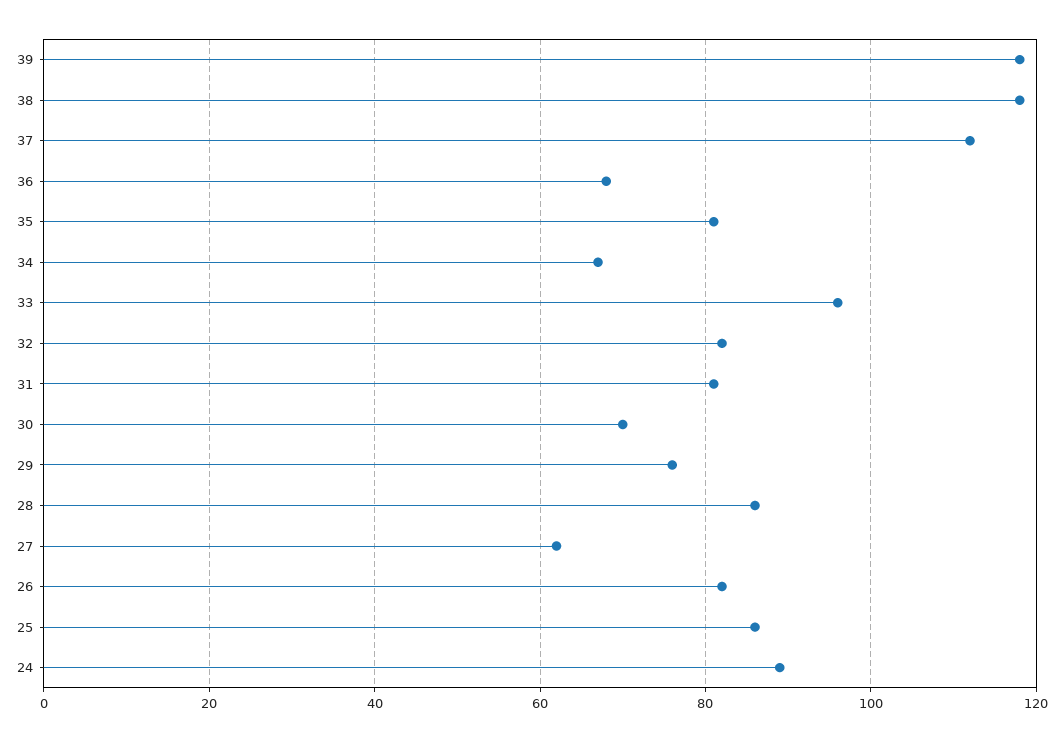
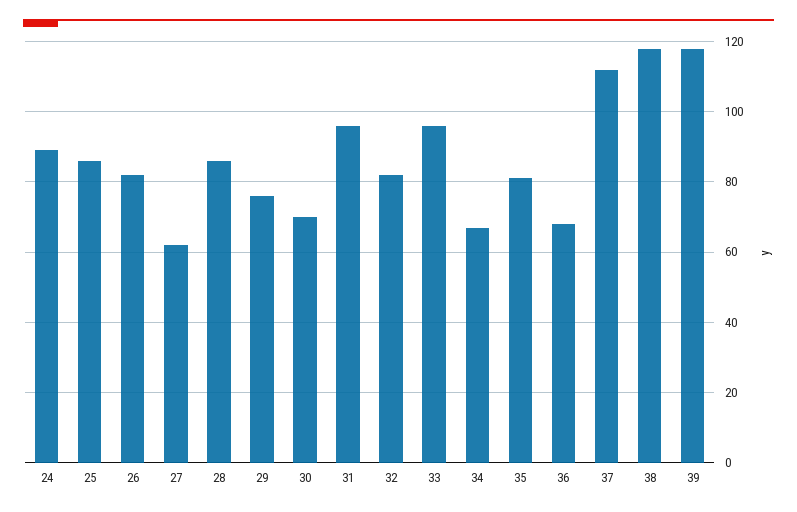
  {
    "39": 120,
    "38": 120,
    "37": 110,
    "36": 70,
    "35": 80,
    "34": 65,
    "33": 95,
    "32": 80,
-   "31": 80,
+   "31": 95,
    "30": 70,
    "29": 75,
    "28": 85,
    "27": 60,
    "26": 80,
    "25": 85,
    "24": 90
  }

